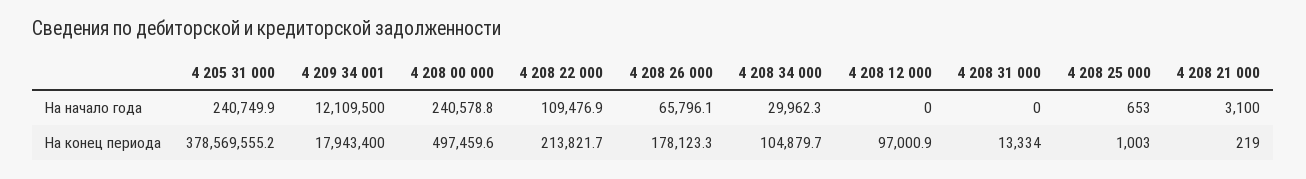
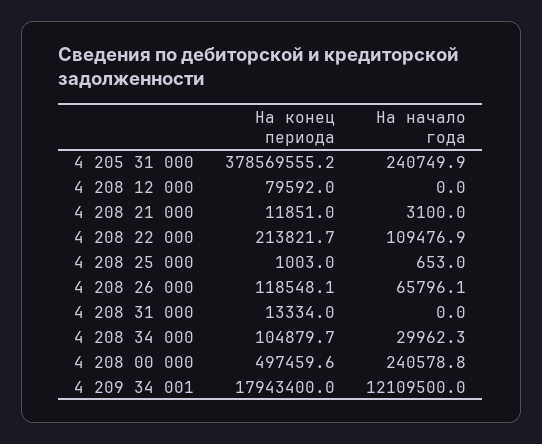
  {
    "4 205 31 000": {
      "На начало года": 240749.9,
      "На конец периода": 378569555.2
    },
    "4 209 34 001": {
      "На начало года": 12109500,
      "На конец периода": 17943400
    },
    "4 208 00 000": {
      "На начало года": 240578.8,
      "На конец периода": 497459.6
    },
    "4 208 22 000": {
      "На начало года": 109476.9,
      "На конец периода": 213821.7
    },
    "4 208 26 000": {
      "На начало года": 65796.1,
-     "На конец периода": 178123.3
+     "На конец периода": 118548.1
    },
    "4 208 34 000": {
      "На начало года": 29962.3,
      "На конец периода": 104879.7
    },
    "4 208 12 000": {
      "На начало года": 0,
-     "На конец периода": 97000.9
+     "На конец периода": 79592
    },
    "4 208 31 000": {
      "На начало года": 0,
      "На конец периода": 13334
    },
    "4 208 25 000": {
      "На начало года": 653,
      "На конец периода": 1003
    },
    "4 208 21 000": {
      "На начало года": 3100,
-     "На конец периода": 219
+     "На конец периода": 11851
    }
  }

